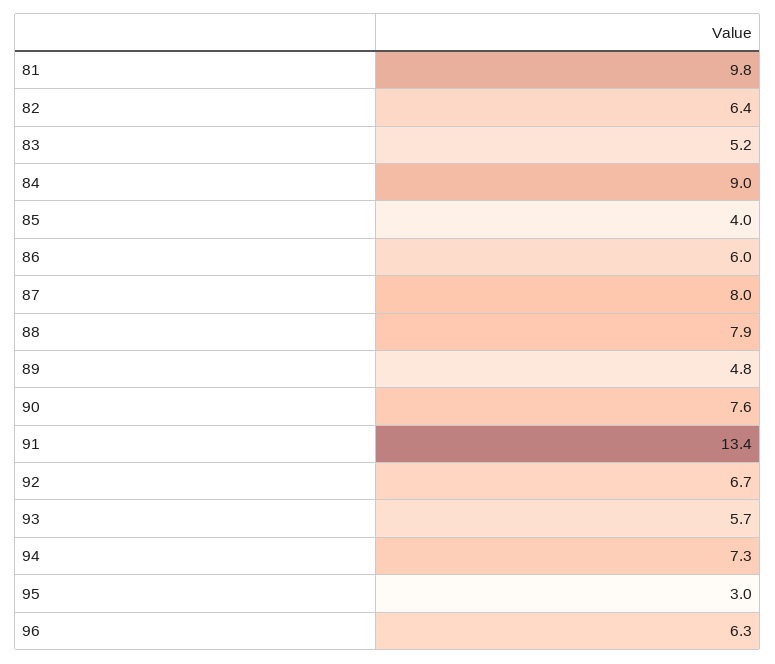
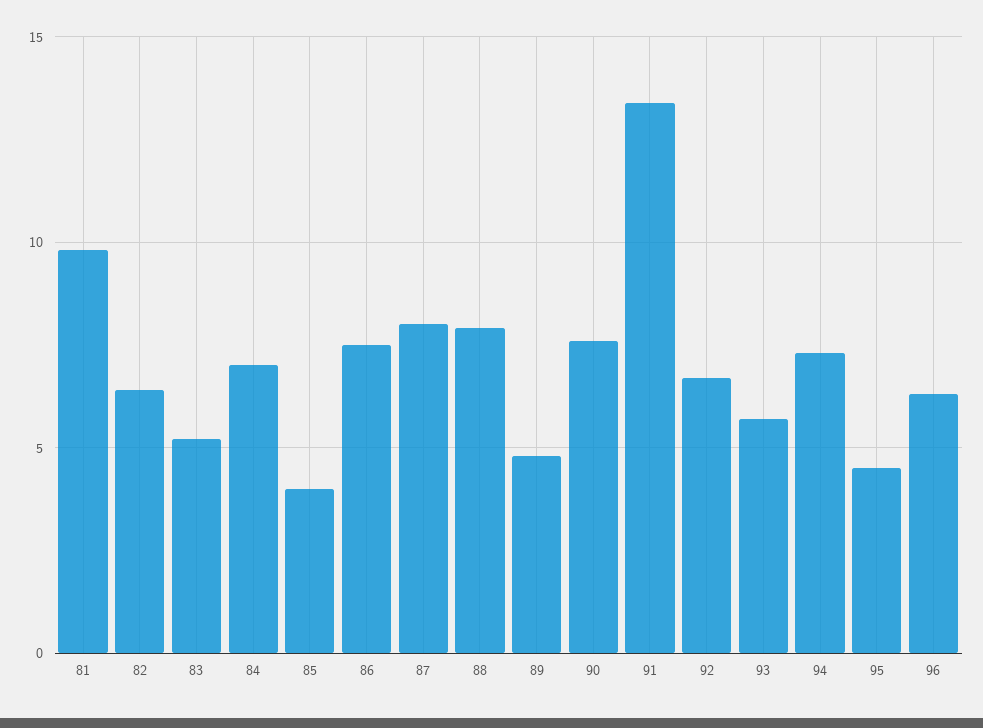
  {
    "81": 9.8,
    "82": 6.4,
    "83": 5.2,
-   "84": 9,
+   "84": 7,
    "85": 4,
-   "86": 6,
+   "86": 7.5,
    "87": 8,
    "88": 7.9,
    "89": 4.8,
    "90": 7.6,
    "91": 13.4,
    "92": 6.7,
    "93": 5.7,
    "94": 7.3,
-   "95": 3,
+   "95": 4.5,
    "96": 6.3
  }

